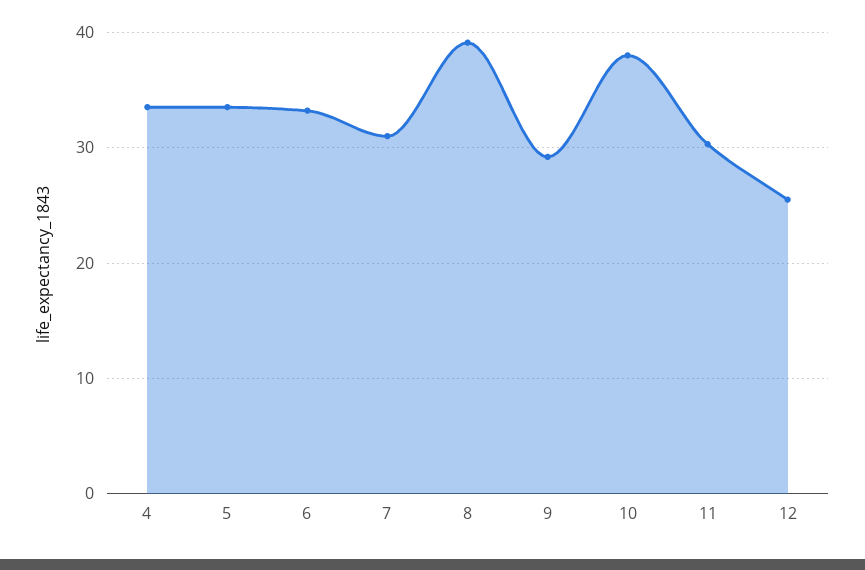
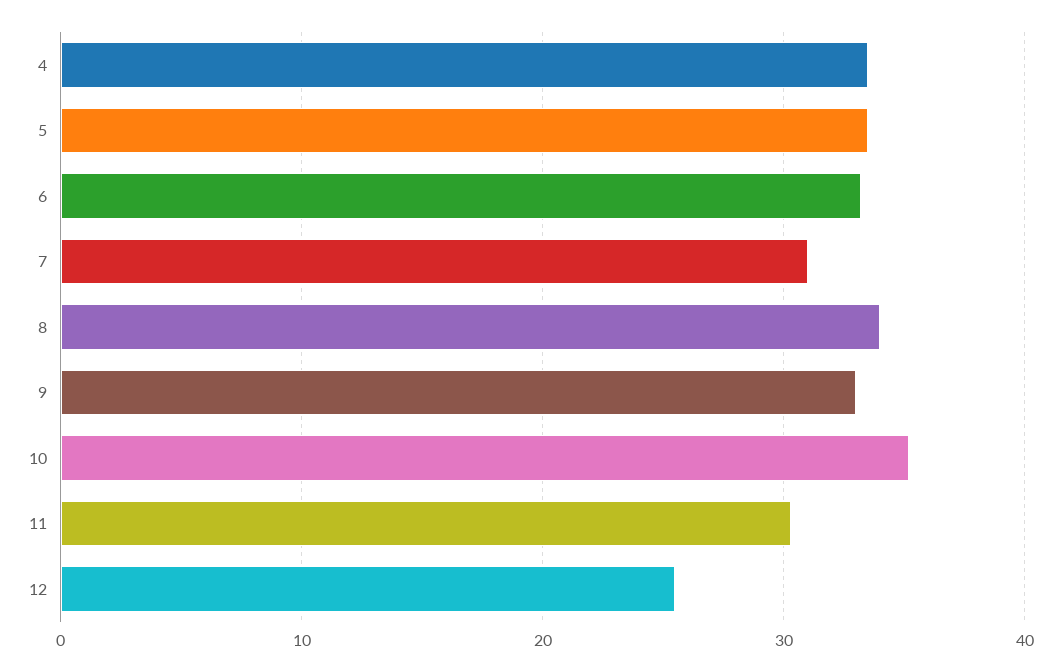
  {
    "4": 34,
    "5": 34,
    "6": 33,
    "7": 31,
-   "8": 39,
+   "8": 34,
-   "9": 29,
+   "9": 33,
-   "10": 38,
+   "10": 35,
    "11": 30,
    "12": 26
  }

